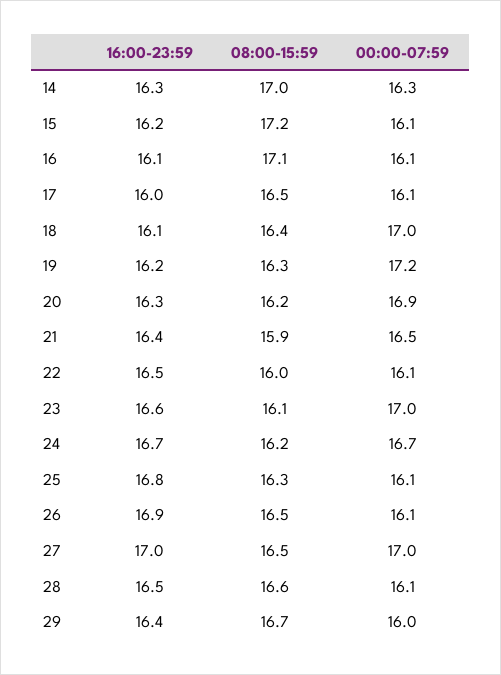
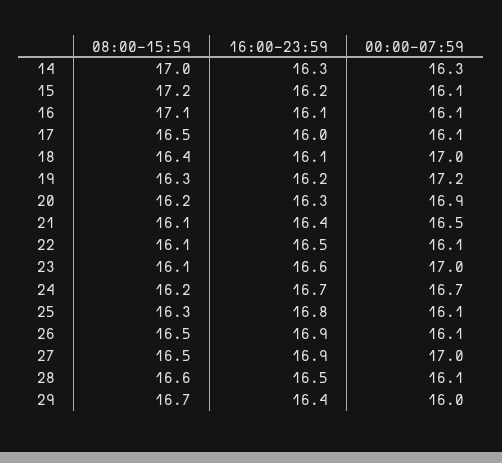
  {
    "16:00-23:59": {
      "14": 16.3,
      "15": 16.2,
      "16": 16.1,
      "17": 16,
      "18": 16.1,
      "19": 16.2,
      "20": 16.3,
      "21": 16.4,
      "22": 16.5,
      "23": 16.6,
      "24": 16.7,
      "25": 16.8,
      "26": 16.9,
-     "27": 17,
+     "27": 16.9,
      "28": 16.5,
      "29": 16.4
    },
    "08:00-15:59": {
      "14": 17,
      "15": 17.2,
      "16": 17.1,
      "17": 16.5,
      "18": 16.4,
      "19": 16.3,
      "20": 16.2,
-     "21": 15.9,
+     "21": 16.1,
-     "22": 16,
+     "22": 16.1,
      "23": 16.1,
      "24": 16.2,
      "25": 16.3,
      "26": 16.5,
      "27": 16.5,
      "28": 16.6,
      "29": 16.7
    },
    "00:00-07:59": {
      "14": 16.3,
      "15": 16.1,
      "16": 16.1,
      "17": 16.1,
      "18": 17,
      "19": 17.2,
      "20": 16.9,
      "21": 16.5,
      "22": 16.1,
      "23": 17,
      "24": 16.7,
      "25": 16.1,
      "26": 16.1,
      "27": 17,
      "28": 16.1,
      "29": 16
    }
  }

